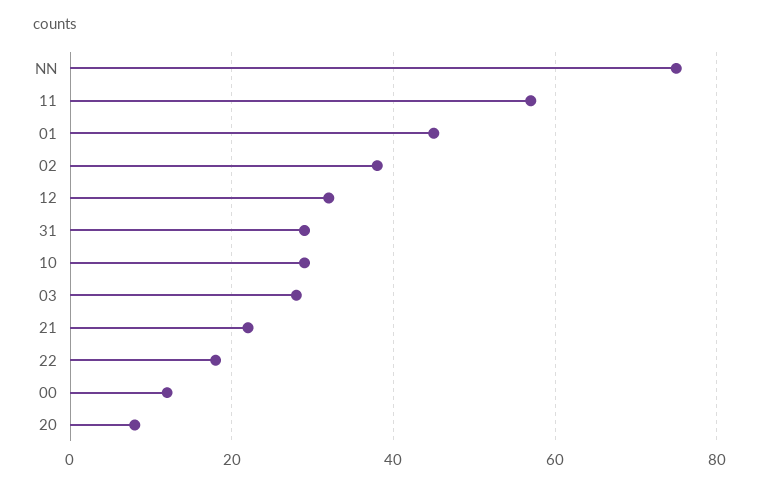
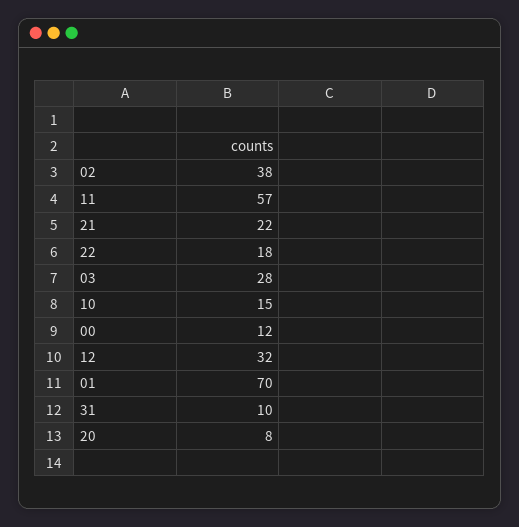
  {
-   "NN": 75,
    "11": 57,
-   "01": 45,
+   "01": 70,
    "02": 38,
    "12": 32,
-   "31": 30,
+   "31": 10,
-   "10": 30,
+   "10": 15,
    "03": 28,
    "21": 22,
    "22": 18,
    "00": 12,
    "20": 8
  }

